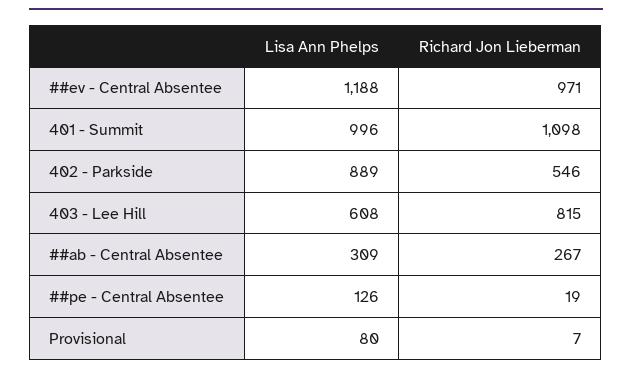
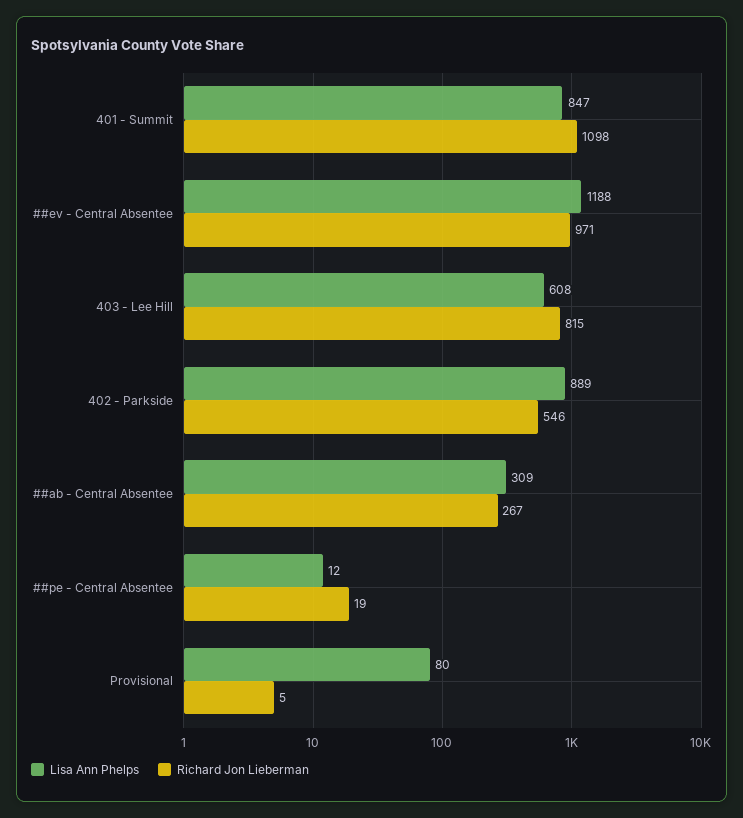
  {
    "Lisa Ann Phelps": {
      "##ev - Central Absentee": 1188,
-     "401 - Summit": 996,
+     "401 - Summit": 847,
      "402 - Parkside": 889,
      "403 - Lee Hill": 608,
      "##ab - Central Absentee": 309,
-     "##pe - Central Absentee": 126,
+     "##pe - Central Absentee": 12,
      "Provisional": 80
    },
    "Richard Jon Lieberman": {
      "##ev - Central Absentee": 971,
      "401 - Summit": 1098,
      "402 - Parkside": 546,
      "403 - Lee Hill": 815,
      "##ab - Central Absentee": 267,
      "##pe - Central Absentee": 19,
-     "Provisional": 7
+     "Provisional": 5
    }
  }

